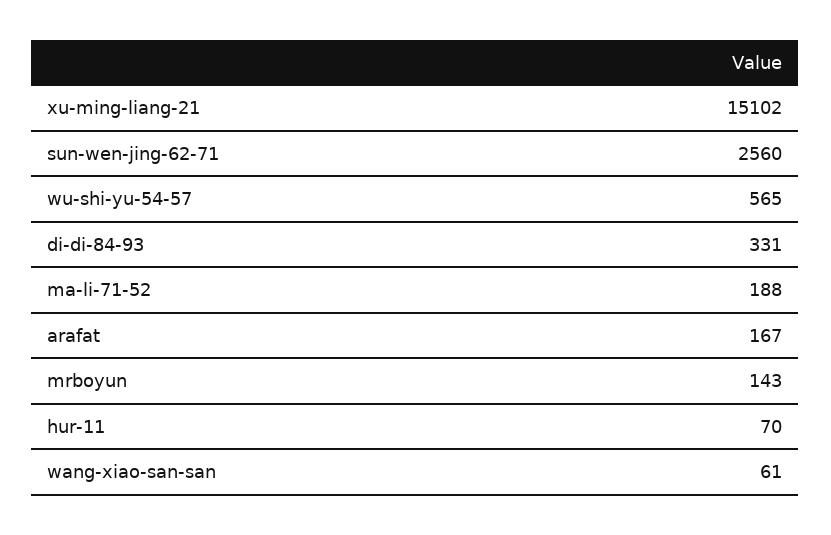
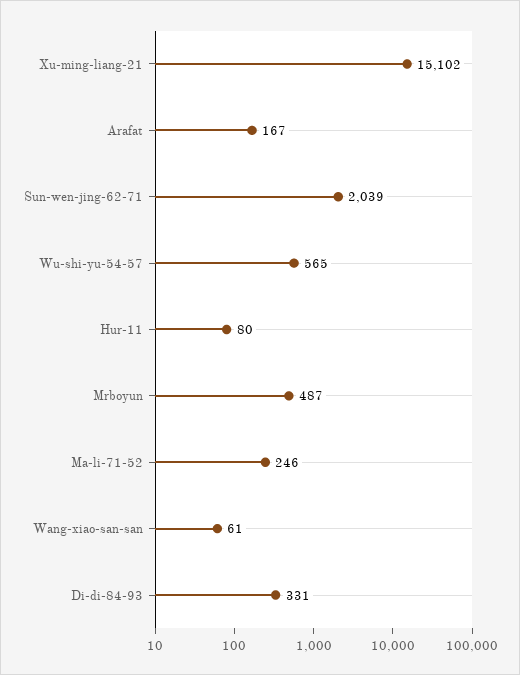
  {
    "xu-ming-liang-21": 15102,
-   "sun-wen-jing-62-71": 2560,
+   "sun-wen-jing-62-71": 2039,
    "wu-shi-yu-54-57": 565,
    "di-di-84-93": 331,
-   "ma-li-71-52": 188,
+   "ma-li-71-52": 246,
    "arafat": 167,
-   "mrboyun": 143,
+   "mrboyun": 487,
-   "hur-11": 70,
+   "hur-11": 80,
    "wang-xiao-san-san": 61
  }

